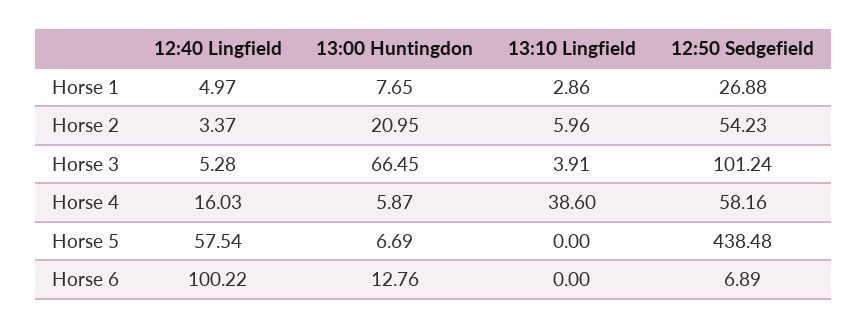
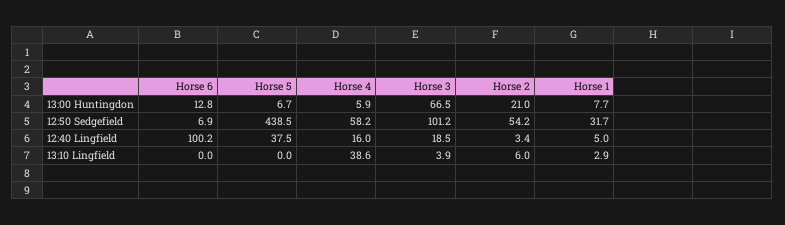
  {
    "12:40 Lingfield": {
      "Horse 1": 4.97,
      "Horse 2": 3.37,
-     "Horse 3": 5.28,
+     "Horse 3": 18.5,
      "Horse 4": 16.03,
-     "Horse 5": 57.54,
+     "Horse 5": 37.5,
      "Horse 6": 100.22
    },
    "13:00 Huntingdon": {
      "Horse 1": 7.65,
      "Horse 2": 20.95,
      "Horse 3": 66.45,
      "Horse 4": 5.87,
      "Horse 5": 6.69,
      "Horse 6": 12.76
    },
    "13:10 Lingfield": {
      "Horse 1": 2.86,
      "Horse 2": 5.96,
      "Horse 3": 3.91,
      "Horse 4": 38.6,
      "Horse 5": 0,
      "Horse 6": 0
    },
    "12:50 Sedgefield": {
-     "Horse 1": 26.88,
+     "Horse 1": 31.7,
      "Horse 2": 54.23,
      "Horse 3": 101.24,
      "Horse 4": 58.16,
      "Horse 5": 438.48,
      "Horse 6": 6.89
    }
  }

